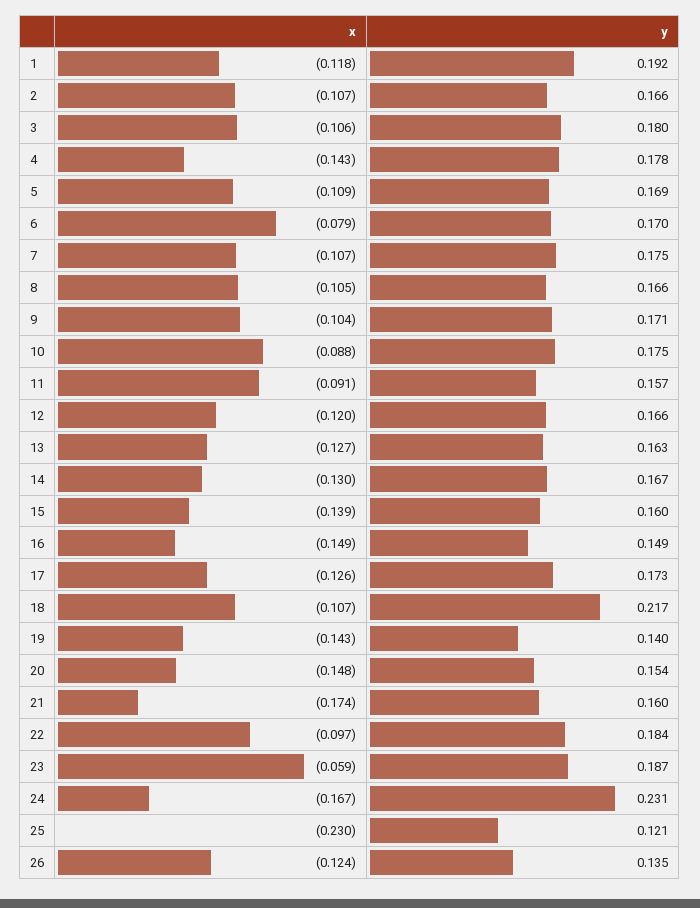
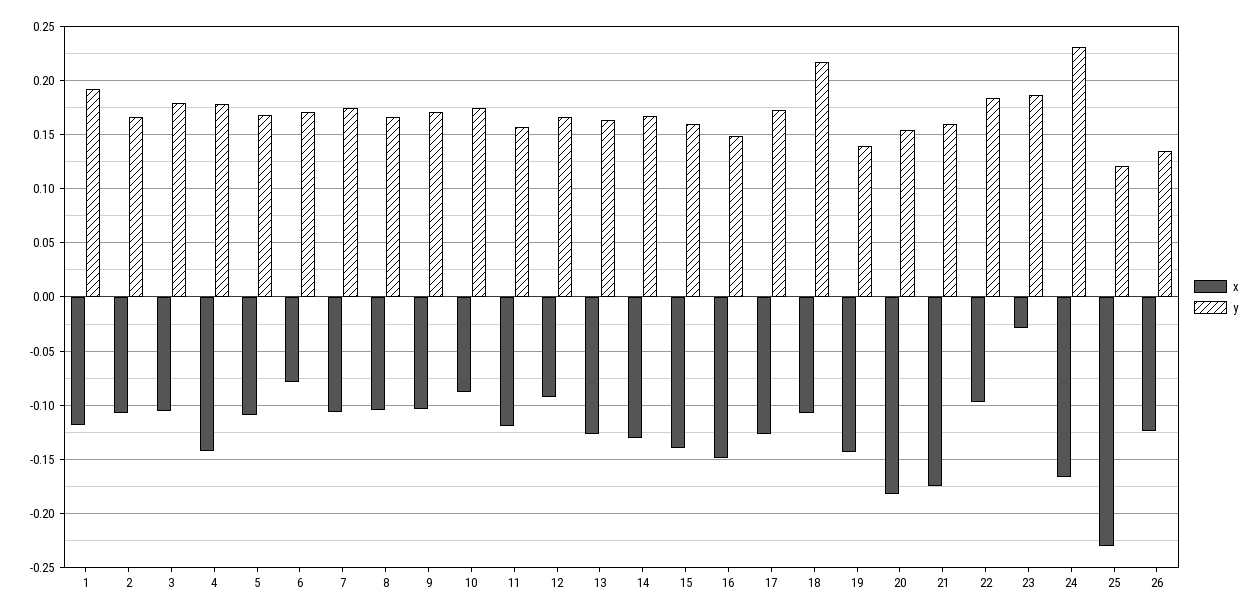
  {
    "x": {
      "1": -0.118,
      "2": -0.107,
      "3": -0.106,
      "4": -0.143,
      "5": -0.109,
      "6": -0.079,
      "7": -0.107,
      "8": -0.105,
      "9": -0.104,
      "10": -0.088,
-     "11": -0.091,
+     "11": -0.12,
-     "12": -0.12,
+     "12": -0.09,
      "13": -0.127,
      "14": -0.13,
      "15": -0.139,
      "16": -0.149,
      "17": -0.126,
      "18": -0.107,
      "19": -0.143,
-     "20": -0.148,
+     "20": -0.18,
      "21": -0.174,
      "22": -0.097,
-     "23": -0.059,
+     "23": -0.03,
      "24": -0.167,
      "25": -0.23,
      "26": -0.124
    },
    "y": {
      "1": 0.192,
      "2": 0.166,
      "3": 0.18,
      "4": 0.178,
      "5": 0.169,
      "6": 0.17,
      "7": 0.175,
      "8": 0.166,
      "9": 0.171,
      "10": 0.175,
      "11": 0.157,
      "12": 0.166,
      "13": 0.163,
      "14": 0.167,
      "15": 0.16,
      "16": 0.149,
      "17": 0.173,
      "18": 0.217,
      "19": 0.14,
      "20": 0.154,
      "21": 0.16,
      "22": 0.184,
      "23": 0.187,
      "24": 0.231,
      "25": 0.121,
      "26": 0.135
    }
  }

